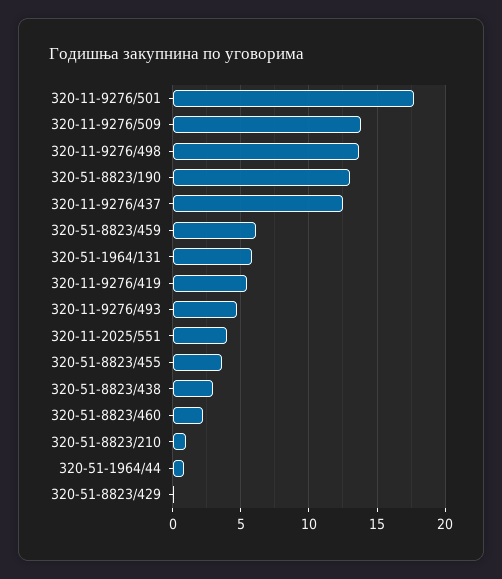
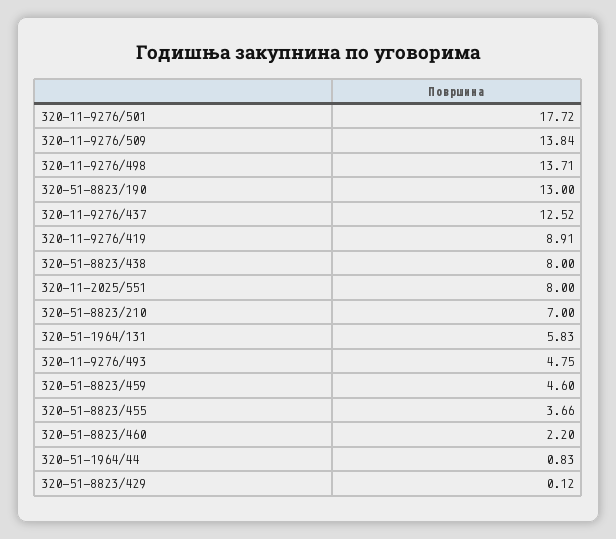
  {
    "320-11-9276/501": 17.72,
    "320-11-9276/509": 13.84,
    "320-11-9276/498": 13.71,
    "320-51-8823/190": 13,
    "320-11-9276/437": 12.52,
-   "320-51-8823/459": 6,
+   "320-51-8823/459": 4.6,
    "320-51-1964/131": 5.83,
-   "320-11-9276/419": 5.5,
+   "320-11-9276/419": 8.91,
    "320-11-9276/493": 4.75,
-   "320-11-2025/551": 4,
+   "320-11-2025/551": 8,
    "320-51-8823/455": 3.66,
-   "320-51-8823/438": 3,
+   "320-51-8823/438": 8,
    "320-51-8823/460": 2.2,
-   "320-51-8823/210": 1,
+   "320-51-8823/210": 7,
    "320-51-1964/44": 0.83,
    "320-51-8823/429": 0.12
  }

